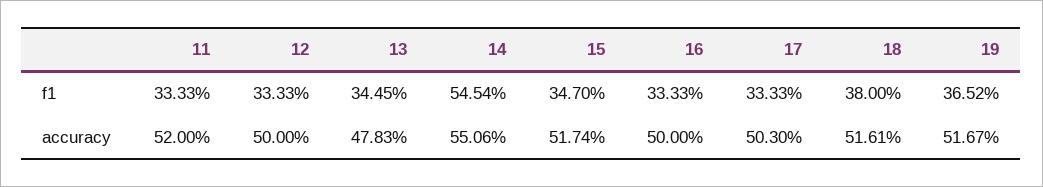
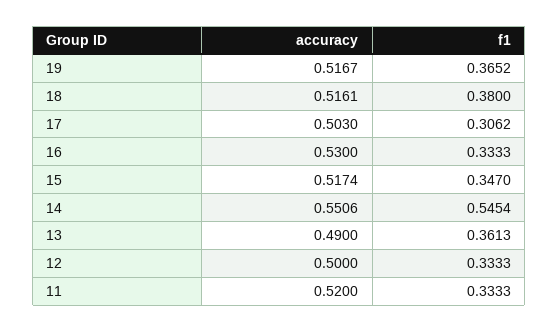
  {
    "11": {
      "f1": 0.3333,
      "accuracy": 0.52
    },
    "12": {
      "f1": 0.3333,
      "accuracy": 0.5
    },
    "13": {
-     "f1": 0.3445,
+     "f1": 0.3613,
-     "accuracy": 0.4783
+     "accuracy": 0.49
    },
    "14": {
      "f1": 0.5454,
      "accuracy": 0.5506
    },
    "15": {
      "f1": 0.347,
      "accuracy": 0.5174
    },
    "16": {
      "f1": 0.3333,
-     "accuracy": 0.5
+     "accuracy": 0.53
    },
    "17": {
-     "f1": 0.3333,
+     "f1": 0.3062,
      "accuracy": 0.503
    },
    "18": {
      "f1": 0.38,
      "accuracy": 0.5161
    },
    "19": {
      "f1": 0.3652,
      "accuracy": 0.5167
    }
  }

